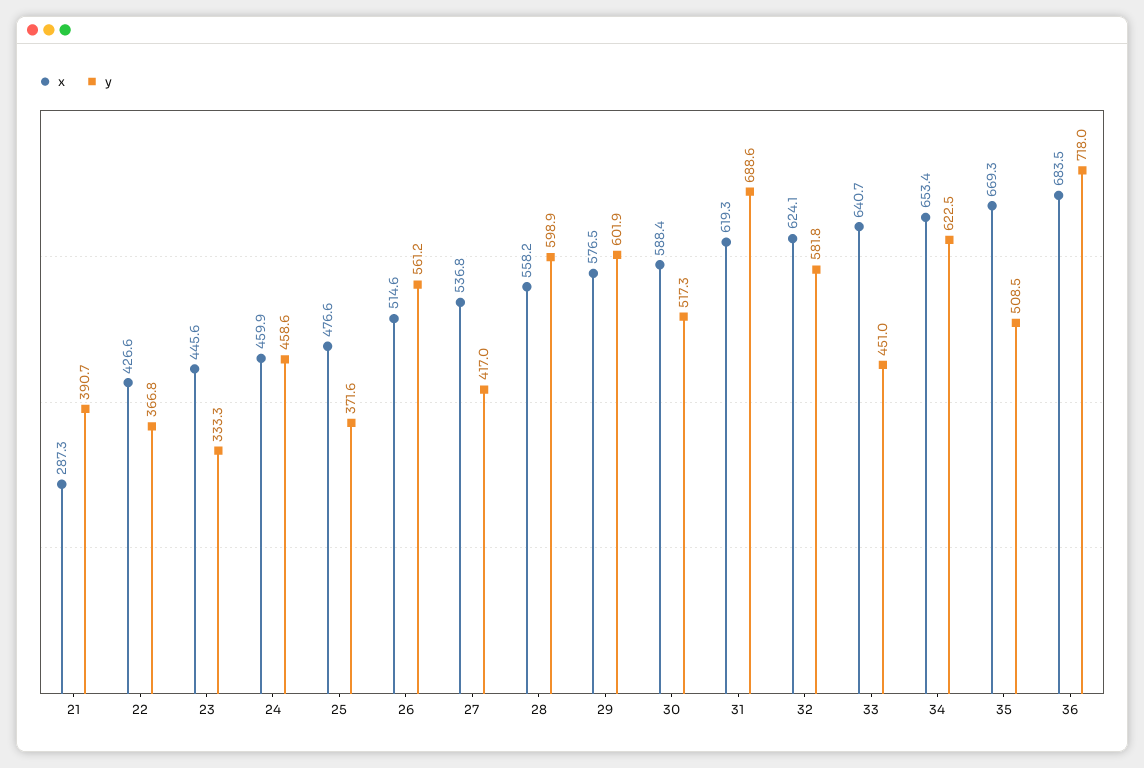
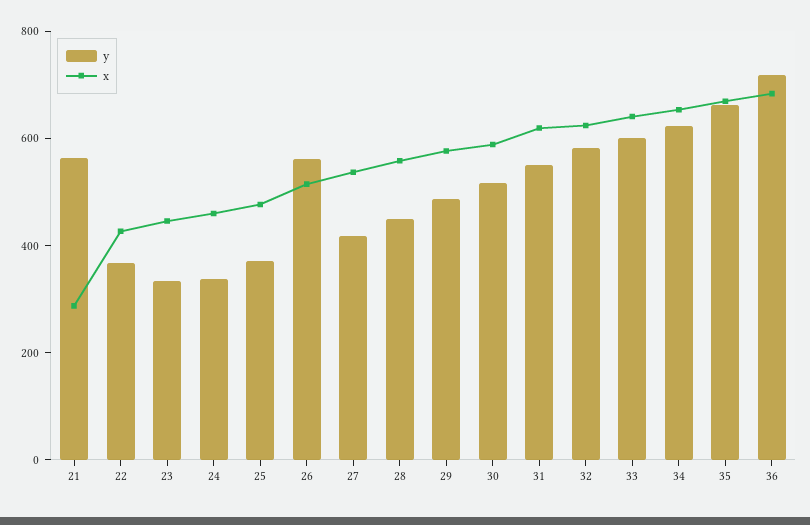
  {
    "x": {
      "21": 287.3,
      "22": 426.6,
      "23": 445.6,
      "24": 459.9,
      "25": 476.6,
      "26": 514.6,
      "27": 536.8,
      "28": 558.2,
      "29": 576.5,
      "30": 588.4,
      "31": 619.3,
      "32": 624.1,
      "33": 640.7,
      "34": 653.4,
      "35": 669.3,
      "36": 683.5
    },
    "y": {
-     "21": 390.7,
+     "21": 550,
      "22": 366.8,
      "23": 333.3,
-     "24": 458.6,
+     "24": 350,
      "25": 371.6,
      "26": 561.2,
      "27": 417,
-     "28": 598.9,
+     "28": 450,
-     "29": 601.9,
+     "29": 500,
      "30": 517.3,
-     "31": 688.6,
+     "31": 550,
      "32": 581.8,
-     "33": 451,
+     "33": 600,
      "34": 622.5,
-     "35": 508.5,
+     "35": 650,
      "36": 718
    }
  }

